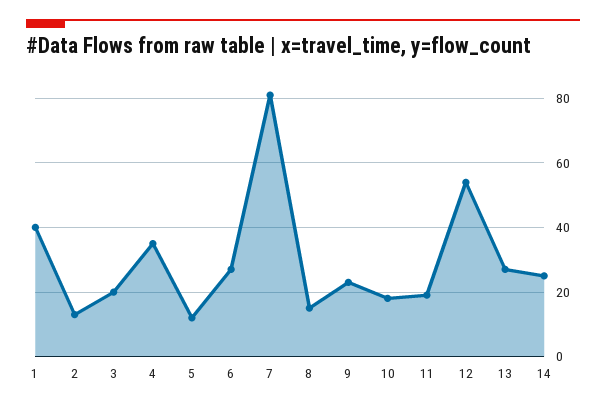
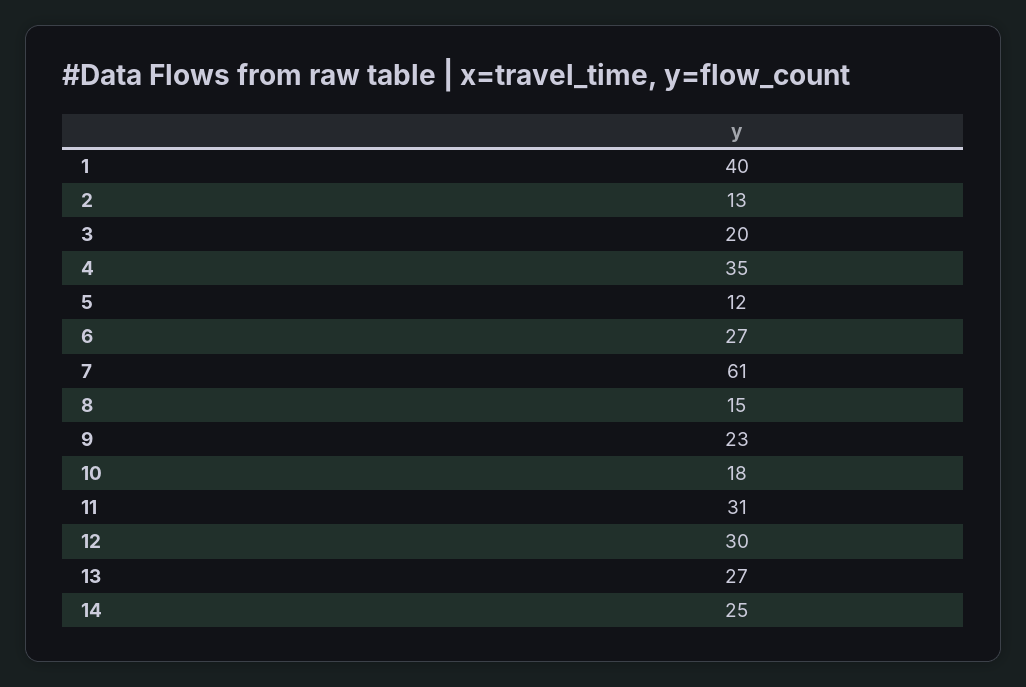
  {
    "1": 40,
    "2": 13,
    "3": 20,
    "4": 35,
    "5": 12,
    "6": 27,
-   "7": 80,
+   "7": 61,
    "8": 15,
    "9": 23,
    "10": 18,
-   "11": 20,
+   "11": 31,
-   "12": 55,
+   "12": 30,
    "13": 27,
    "14": 25
  }

